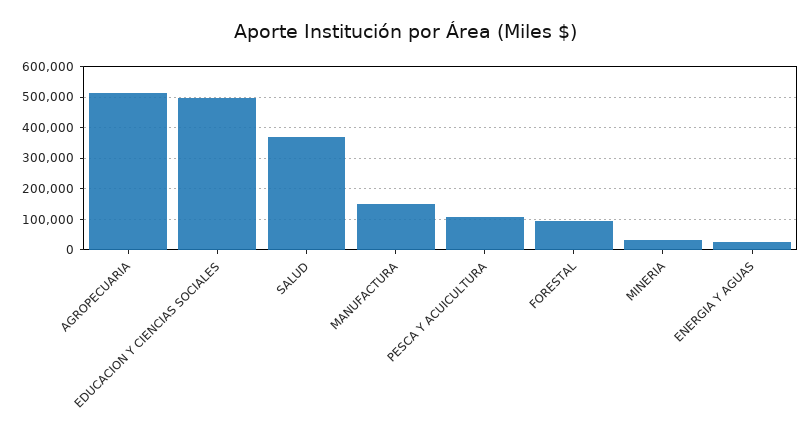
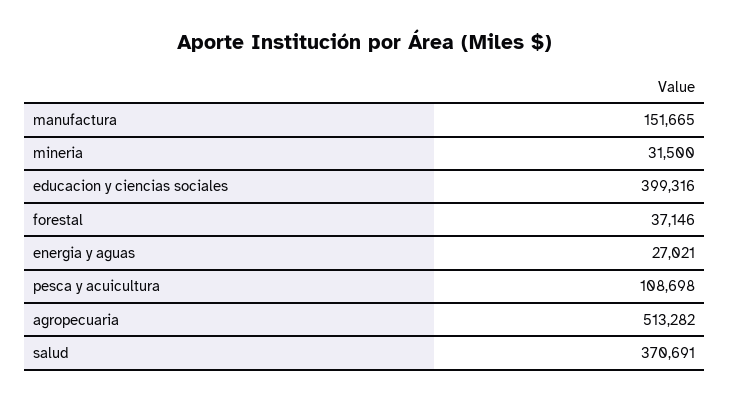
  {
    "AGROPECUARIA": 513282,
-   "EDUCACION Y CIENCIAS SOCIALES": 500000,
+   "EDUCACION Y CIENCIAS SOCIALES": 399316,
    "SALUD": 370691,
    "MANUFACTURA": 151665,
    "PESCA Y ACUICULTURA": 108698,
-   "FORESTAL": 100000,
+   "FORESTAL": 37146,
    "MINERIA": 31500,
    "ENERGIA Y AGUAS": 27021
  }

